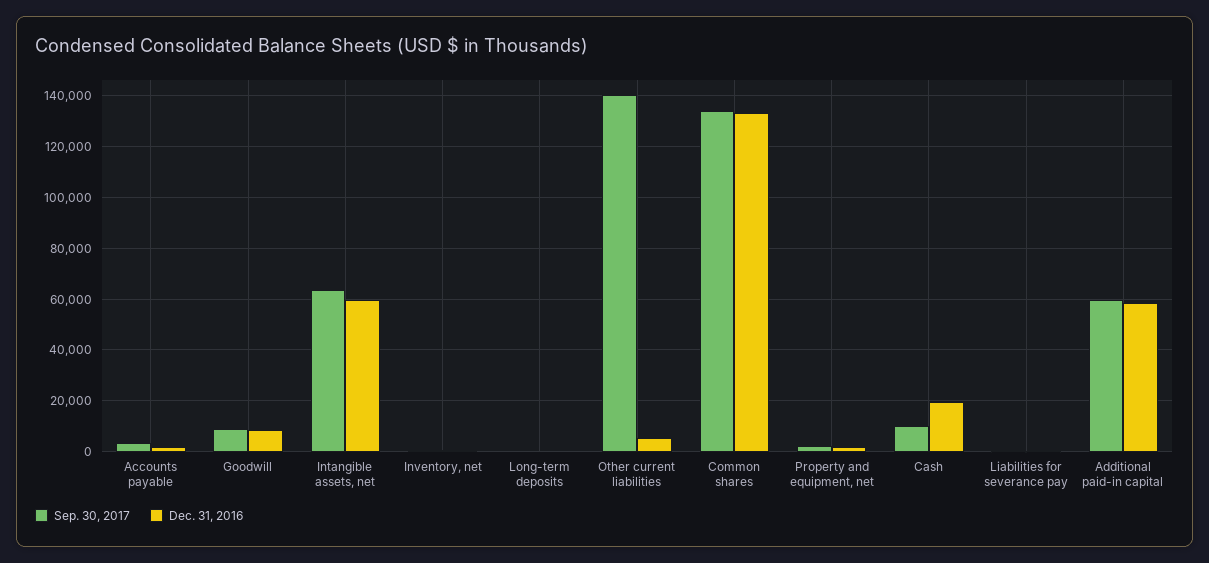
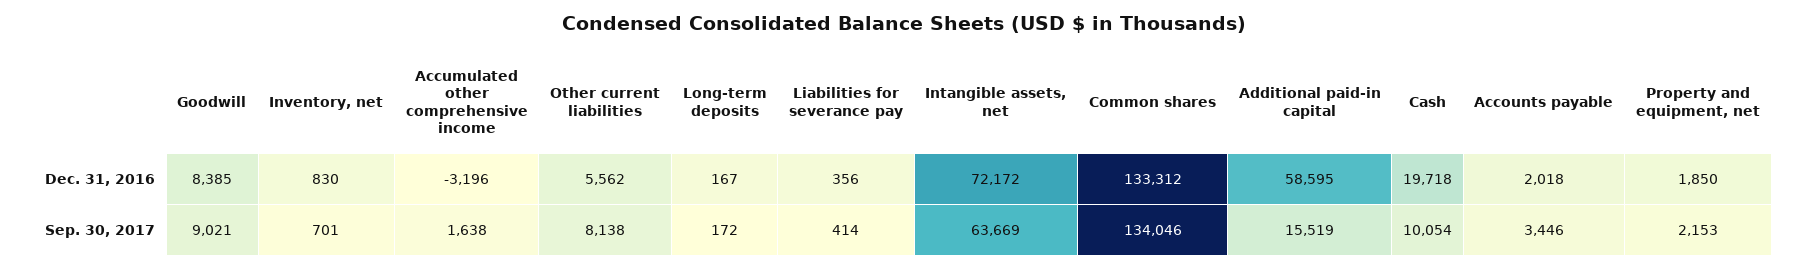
  {
    "Sep. 30, 2017": {
      "Accounts payable": 3446,
      "Goodwill": 9021,
      "Intangible assets, net": 63669,
      "Inventory, net": 701,
      "Long-term deposits": 172,
-     "Other current liabilities": 140000,
+     "Other current liabilities": 8138,
      "Common shares": 134046,
      "Property and equipment, net": 2153,
      "Cash": 10054,
      "Liabilities for severance pay": 414,
-     "Additional paid-in capital": 60000
+     "Additional paid-in capital": 15519,
+     "Accumulated other comprehensive income": 1638
    },
    "Dec. 31, 2016": {
      "Accounts payable": 2018,
      "Goodwill": 8385,
-     "Intangible assets, net": 60000,
+     "Intangible assets, net": 72172,
      "Inventory, net": 830,
      "Long-term deposits": 167,
      "Other current liabilities": 5562,
      "Common shares": 133312,
      "Property and equipment, net": 1850,
      "Cash": 19718,
      "Liabilities for severance pay": 356,
-     "Additional paid-in capital": 58595
+     "Additional paid-in capital": 58595,
+     "Accumulated other comprehensive income": -3196
    }
  }

